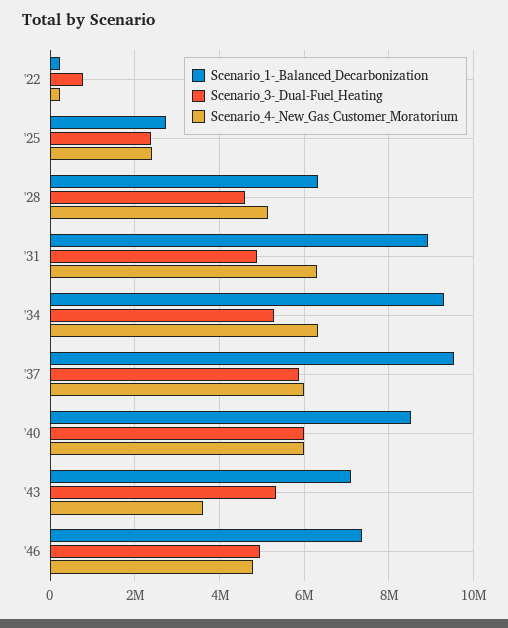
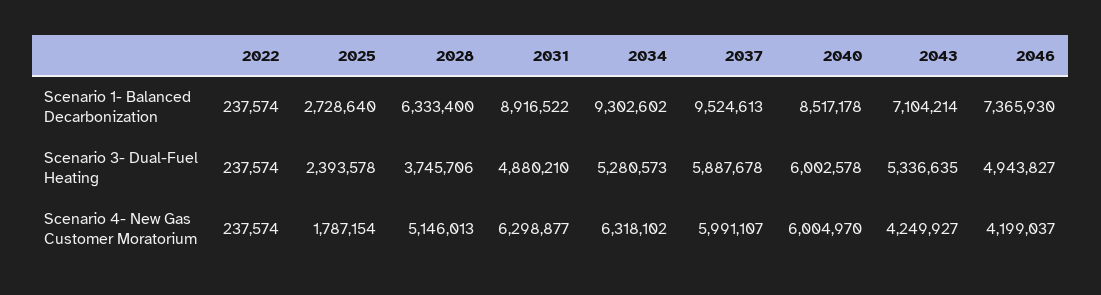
  {
    "Scenario_1-_Balanced_Decarbonization": {
      "'22": 237574,
      "'25": 2728640,
      "'28": 6333400,
      "'31": 8916522,
      "'34": 9302602,
      "'37": 9524613,
      "'40": 8517178,
      "'43": 7104214,
      "'46": 7365930
    },
    "Scenario_3-_Dual-Fuel_Heating": {
-     "'22": 800000,
+     "'22": 237574,
      "'25": 2393578,
-     "'28": 4600000,
+     "'28": 3745706,
      "'31": 4880210,
      "'34": 5280573,
      "'37": 5887678,
      "'40": 6002578,
      "'43": 5336635,
      "'46": 4943827
    },
    "Scenario_4-_New_Gas_Customer_Moratorium": {
      "'22": 237574,
-     "'25": 2400000,
+     "'25": 1787154,
      "'28": 5146013,
      "'31": 6298877,
      "'34": 6318102,
      "'37": 5991107,
      "'40": 6004970,
-     "'43": 3600000,
+     "'43": 4249927,
-     "'46": 4800000
+     "'46": 4199037
    }
  }

